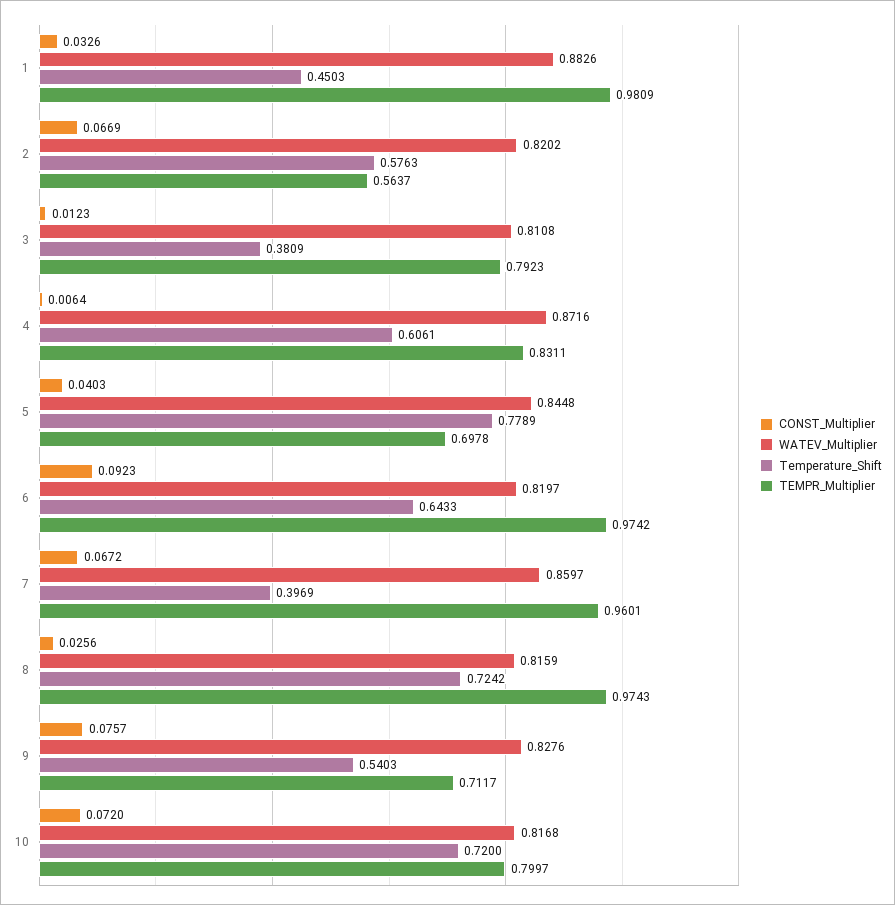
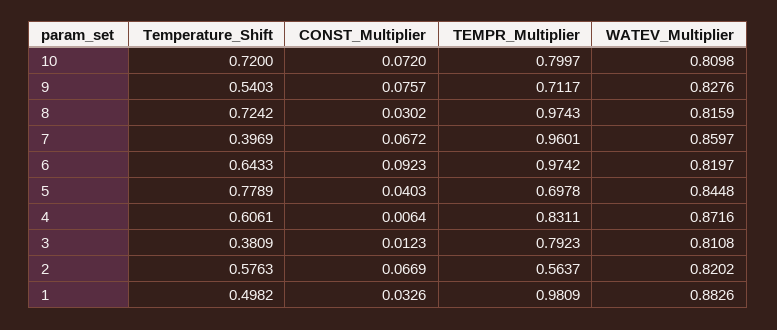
  {
    "CONST_Multiplier": {
      "1": 0.0326,
      "2": 0.0669,
      "3": 0.0123,
      "4": 0.0064,
      "5": 0.0403,
      "6": 0.0923,
      "7": 0.0672,
-     "8": 0.0256,
+     "8": 0.0302,
      "9": 0.0757,
      "10": 0.072
    },
    "WATEV_Multiplier": {
      "1": 0.8826,
      "2": 0.8202,
      "3": 0.8108,
      "4": 0.8716,
      "5": 0.8448,
      "6": 0.8197,
      "7": 0.8597,
      "8": 0.8159,
      "9": 0.8276,
-     "10": 0.8168
+     "10": 0.8098
    },
    "Temperature_Shift": {
-     "1": 0.4503,
+     "1": 0.4982,
      "2": 0.5763,
      "3": 0.3809,
      "4": 0.6061,
      "5": 0.7789,
      "6": 0.6433,
      "7": 0.3969,
      "8": 0.7242,
      "9": 0.5403,
      "10": 0.72
    },
    "TEMPR_Multiplier": {
      "1": 0.9809,
      "2": 0.5637,
      "3": 0.7923,
      "4": 0.8311,
      "5": 0.6978,
      "6": 0.9742,
      "7": 0.9601,
      "8": 0.9743,
      "9": 0.7117,
      "10": 0.7997
    }
  }

